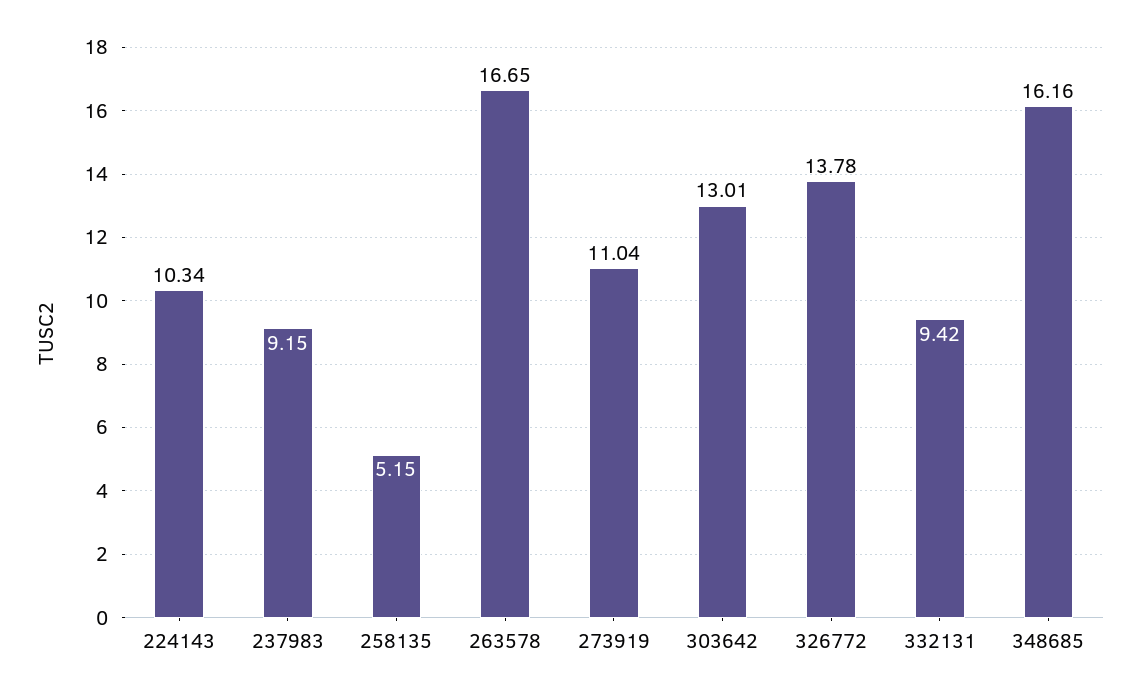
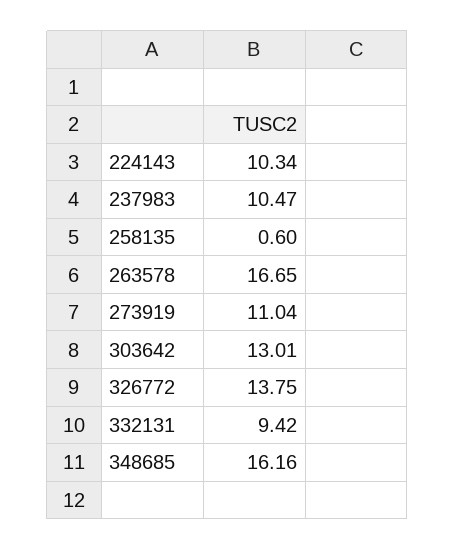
  {
    "224143": 10.34,
-   "237983": 9.15,
+   "237983": 10.47,
-   "258135": 5.15,
+   "258135": 0.6,
    "263578": 16.65,
    "273919": 11.04,
    "303642": 13.01,
-   "326772": 13.78,
+   "326772": 13.75,
    "332131": 9.42,
    "348685": 16.16
  }

